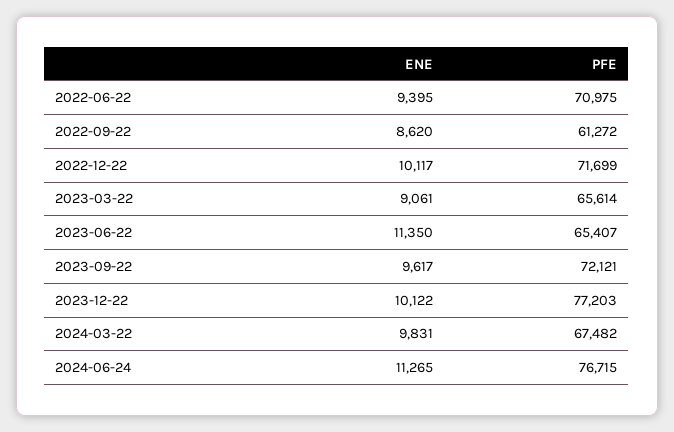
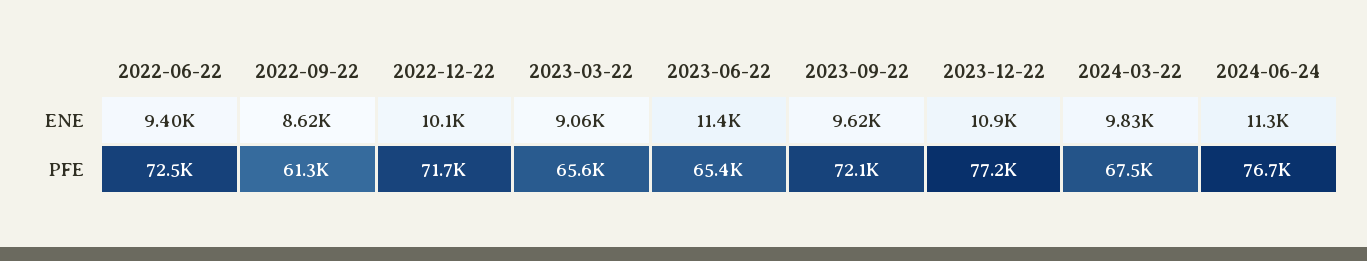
  {
    "ENE": {
      "2022-06-22": 9395,
      "2022-09-22": 8620,
      "2022-12-22": 10117,
      "2023-03-22": 9061,
      "2023-06-22": 11350,
      "2023-09-22": 9617,
-     "2023-12-22": 10122,
+     "2023-12-22": 10900,
      "2024-03-22": 9831,
      "2024-06-24": 11265
    },
    "PFE": {
-     "2022-06-22": 70975,
+     "2022-06-22": 72500,
      "2022-09-22": 61272,
      "2022-12-22": 71699,
      "2023-03-22": 65614,
      "2023-06-22": 65407,
      "2023-09-22": 72121,
      "2023-12-22": 77203,
      "2024-03-22": 67482,
      "2024-06-24": 76715
    }
  }

